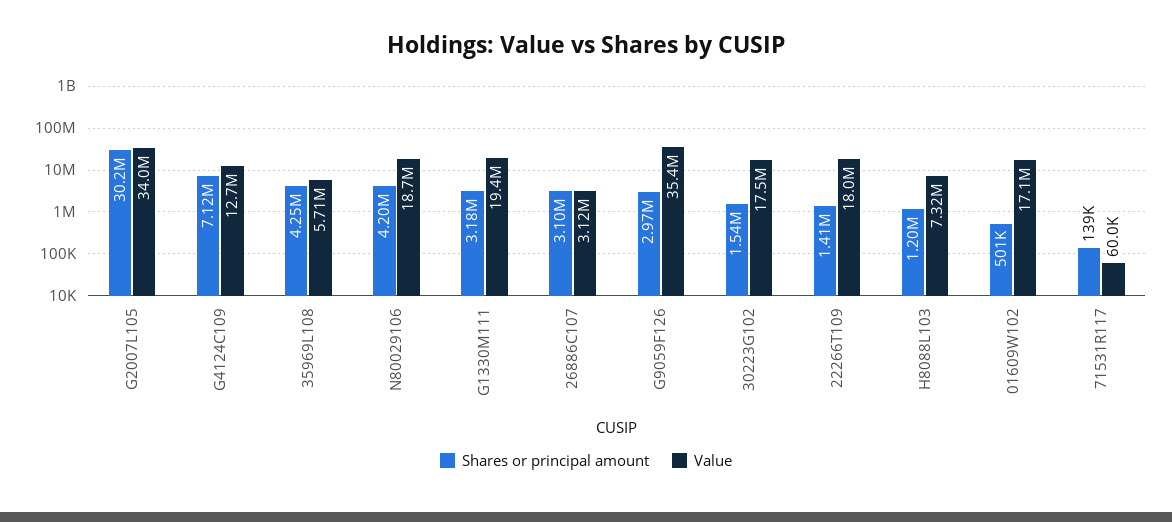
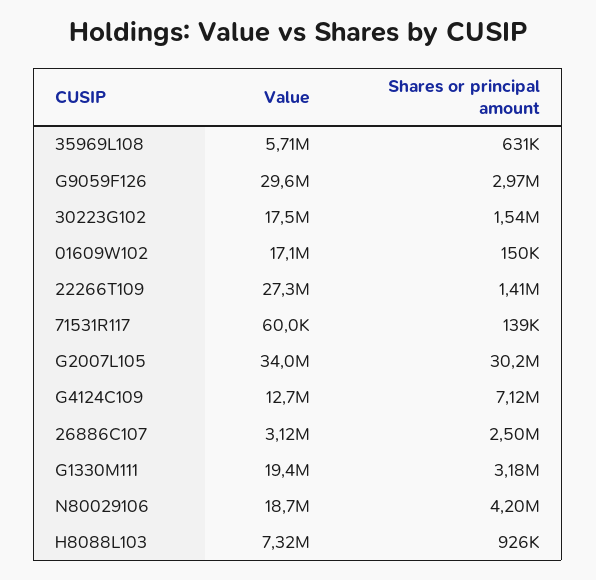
  {
    "Shares or principal amount": {
      "G2007L105": 30200000,
      "G4124C109": 7120000,
-     "35969L108": 4250000,
+     "35969L108": 631000,
      "N80029106": 4200000,
      "G1330M111": 3180000,
-     "26886C107": 3100000,
+     "26886C107": 2500000,
      "G9059F126": 2970000,
      "30223G102": 1540000,
      "22266T109": 1410000,
-     "H8088L103": 1200000,
+     "H8088L103": 926000,
-     "01609W102": 501000,
+     "01609W102": 150000,
      "71531R117": 139000
    },
    "Value": {
      "G2007L105": 34000000,
      "G4124C109": 12700000,
      "35969L108": 5710000,
      "N80029106": 18700000,
      "G1330M111": 19400000,
      "26886C107": 3120000,
-     "G9059F126": 35400000,
+     "G9059F126": 29600000,
      "30223G102": 17500000,
-     "22266T109": 18000000,
+     "22266T109": 27300000,
      "H8088L103": 7320000,
      "01609W102": 17100000,
      "71531R117": 60000
    }
  }

